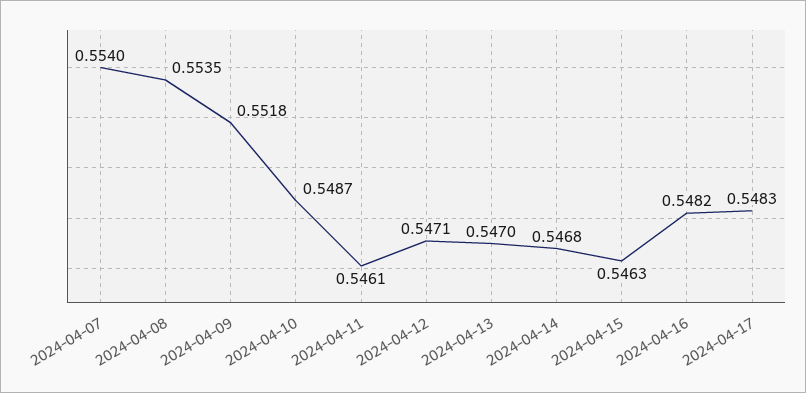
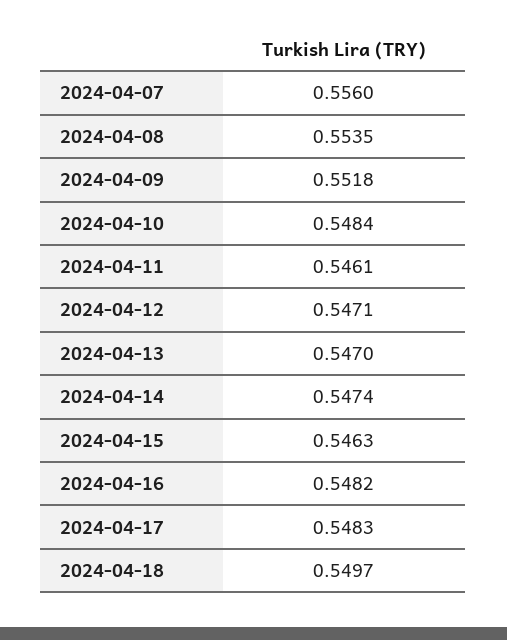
  {
-   "2024-04-07": 0.554,
+   "2024-04-07": 0.556,
    "2024-04-08": 0.5535,
    "2024-04-09": 0.5518,
-   "2024-04-10": 0.5487,
+   "2024-04-10": 0.5484,
    "2024-04-11": 0.5461,
    "2024-04-12": 0.5471,
    "2024-04-13": 0.547,
-   "2024-04-14": 0.5468,
+   "2024-04-14": 0.5474,
    "2024-04-15": 0.5463,
    "2024-04-16": 0.5482,
-   "2024-04-17": 0.5483
+   "2024-04-17": 0.5483,
+   "2024-04-18": 0.5497
  }

